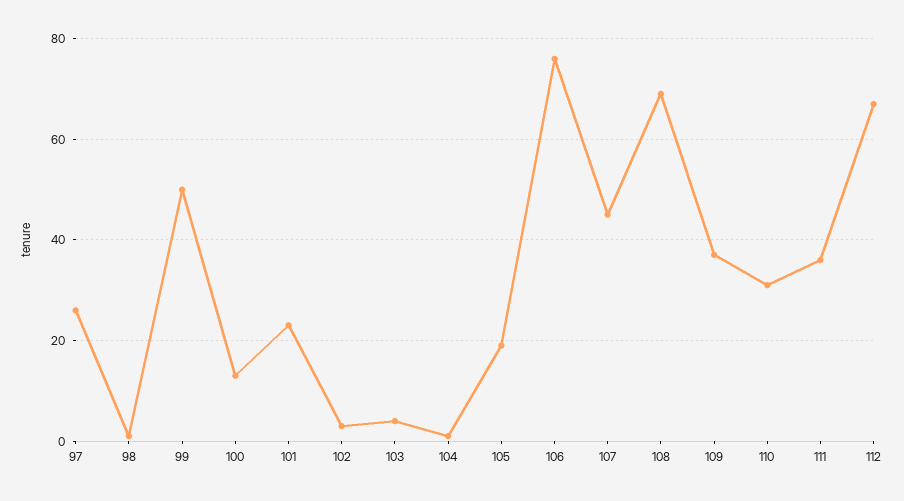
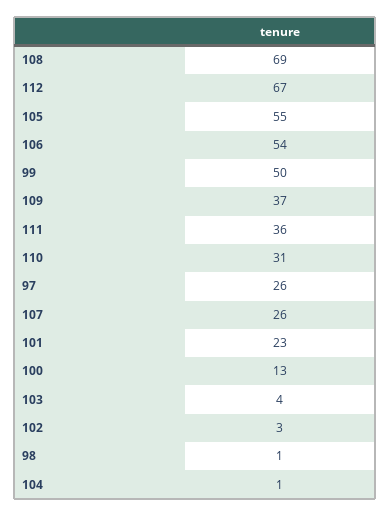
  {
    "97": 26,
    "98": 1,
    "99": 50,
    "100": 13,
    "101": 23,
    "102": 3,
    "103": 4,
    "104": 1,
-   "105": 20,
+   "105": 55,
-   "106": 75,
+   "106": 54,
-   "107": 45,
+   "107": 26,
    "108": 69,
    "109": 37,
    "110": 31,
    "111": 36,
    "112": 67
  }

